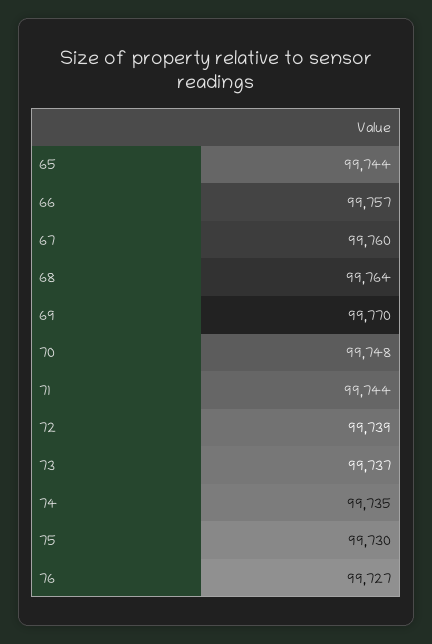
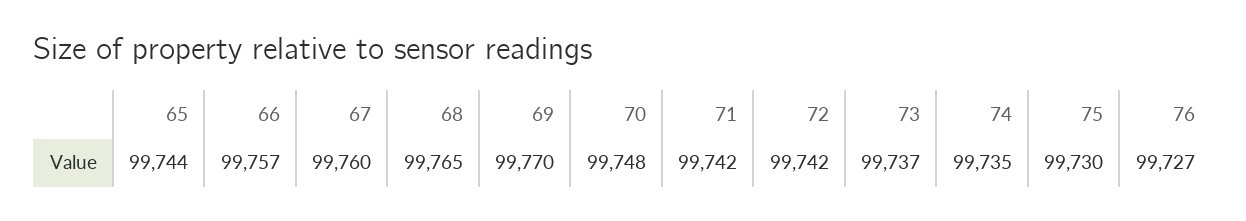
  {
    "65": 99744,
    "66": 99757,
    "67": 99760,
-   "68": 99764,
+   "68": 99765,
    "69": 99770,
    "70": 99748,
-   "71": 99744,
+   "71": 99742,
-   "72": 99739,
+   "72": 99742,
    "73": 99737,
    "74": 99735,
    "75": 99730,
    "76": 99727
  }

